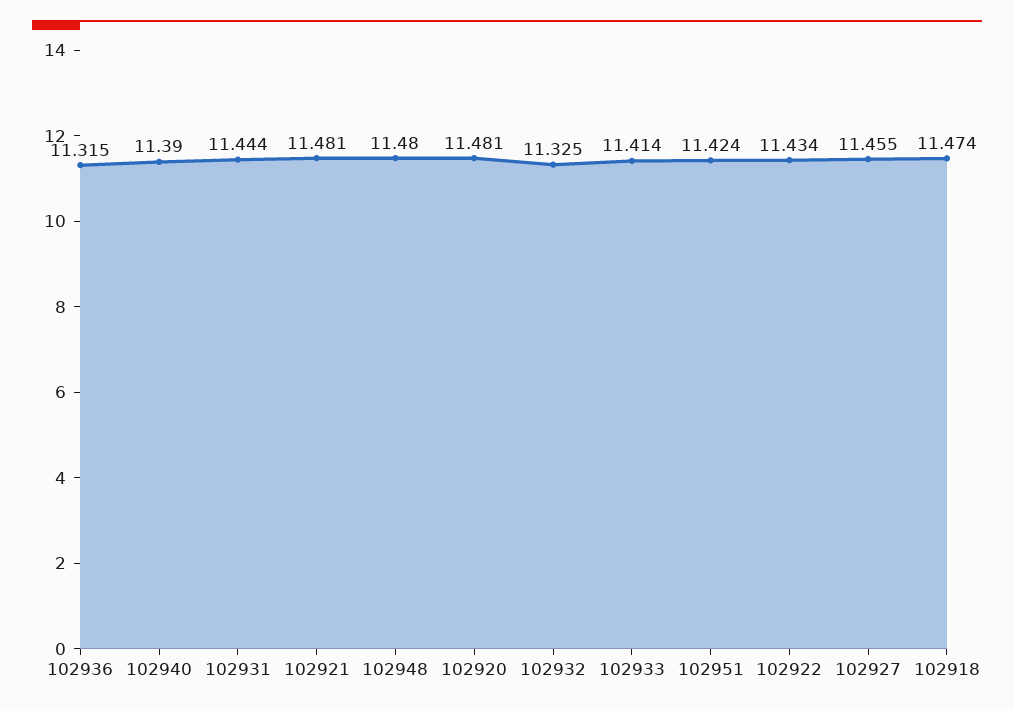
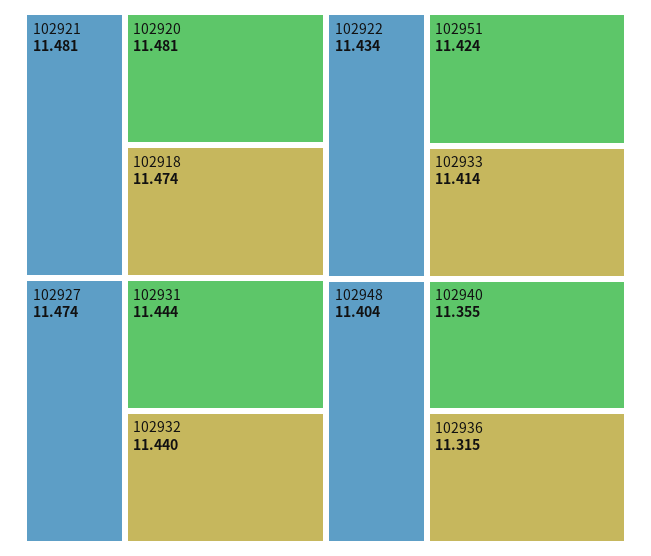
  {
    "102936": 11.315,
-   "102940": 11.39,
+   "102940": 11.355,
    "102931": 11.444,
    "102921": 11.481,
-   "102948": 11.48,
+   "102948": 11.404,
    "102920": 11.481,
-   "102932": 11.325,
+   "102932": 11.44,
    "102933": 11.414,
    "102951": 11.424,
    "102922": 11.434,
-   "102927": 11.455,
+   "102927": 11.474,
    "102918": 11.474
  }

